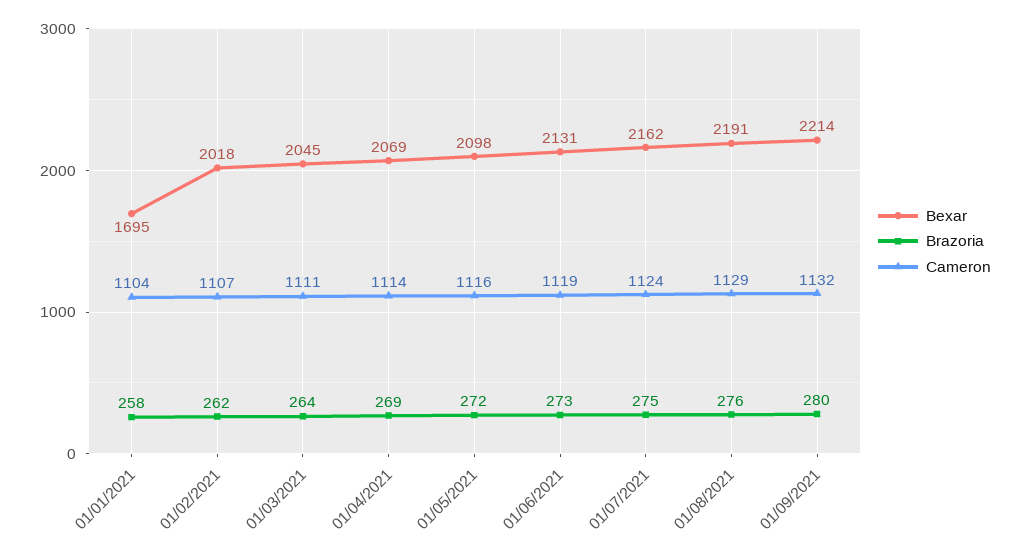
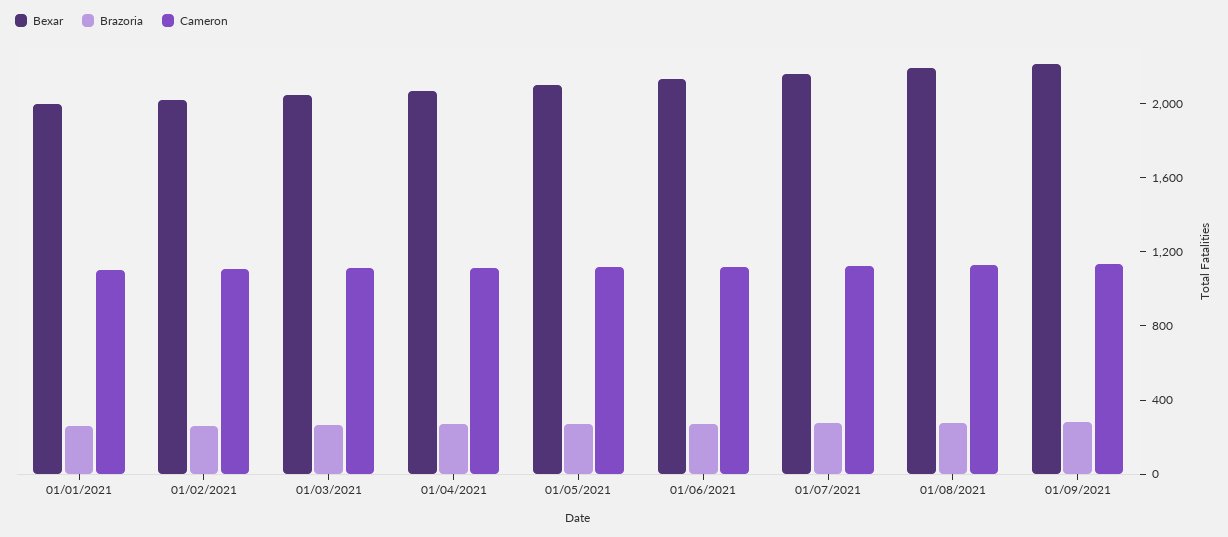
  {
    "Bexar": {
-     "01/01/2021": 1695,
+     "01/01/2021": 2000,
      "01/02/2021": 2018,
      "01/03/2021": 2045,
      "01/04/2021": 2069,
      "01/05/2021": 2098,
      "01/06/2021": 2131,
      "01/07/2021": 2162,
      "01/08/2021": 2191,
      "01/09/2021": 2214
    },
    "Brazoria": {
      "01/01/2021": 258,
      "01/02/2021": 262,
      "01/03/2021": 264,
      "01/04/2021": 269,
      "01/05/2021": 272,
      "01/06/2021": 273,
      "01/07/2021": 275,
      "01/08/2021": 276,
      "01/09/2021": 280
    },
    "Cameron": {
      "01/01/2021": 1104,
      "01/02/2021": 1107,
      "01/03/2021": 1111,
      "01/04/2021": 1114,
      "01/05/2021": 1116,
      "01/06/2021": 1119,
      "01/07/2021": 1124,
      "01/08/2021": 1129,
      "01/09/2021": 1132
    }
  }

